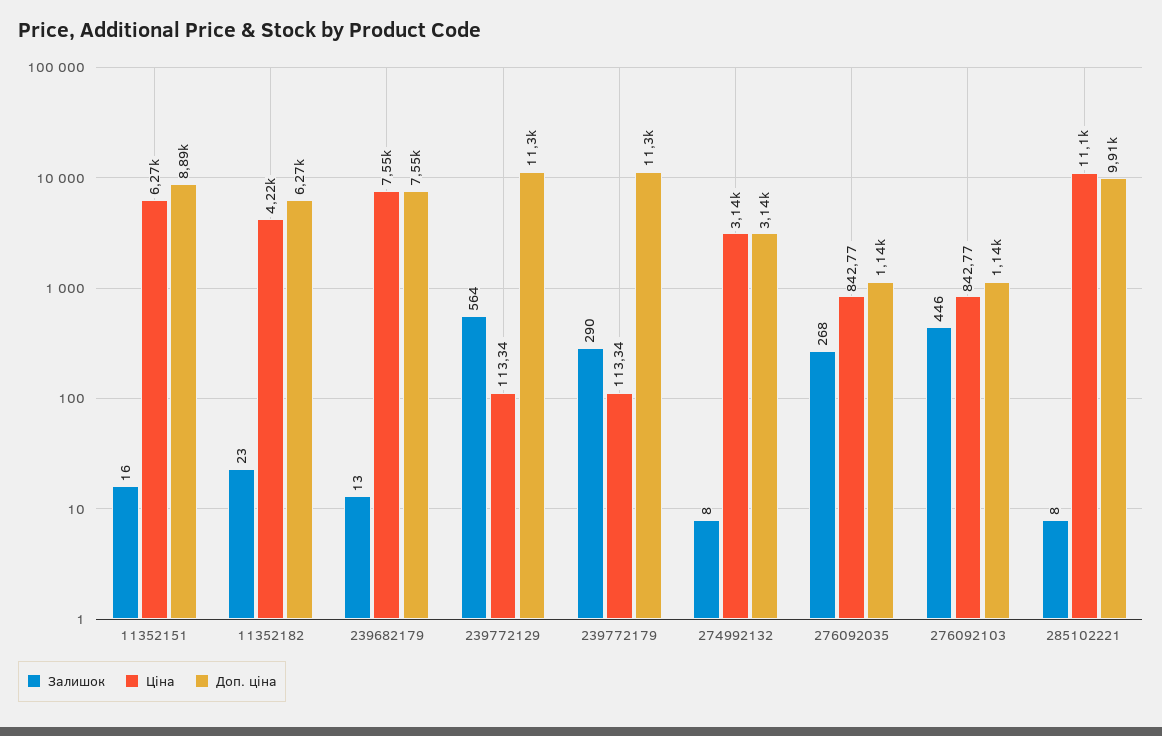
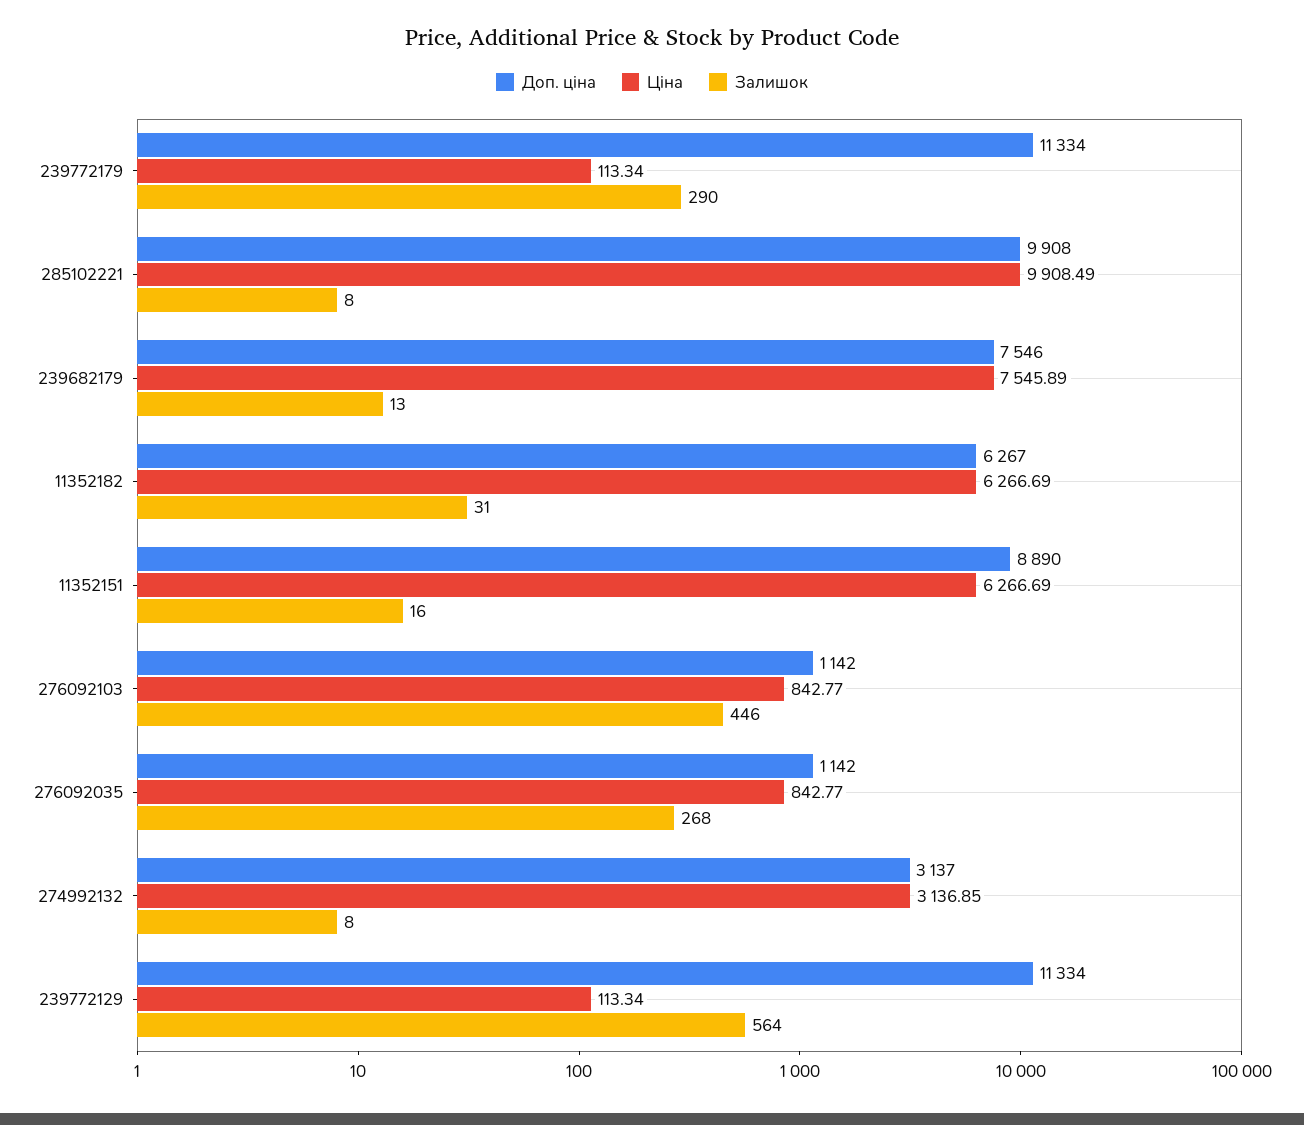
  {
    "Залишок": {
      "11352151": 16,
-     "11352182": 23,
+     "11352182": 31,
      "239682179": 13,
      "239772129": 564,
      "239772179": 290,
      "274992132": 8,
      "276092035": 268,
      "276092103": 446,
      "285102221": 8
    },
    "Ціна": {
      "11352151": 6266.69,
-     "11352182": 4220,
+     "11352182": 6266.69,
      "239682179": 7545.89,
      "239772129": 113.34,
      "239772179": 113.34,
      "274992132": 3136.85,
      "276092035": 842.77,
      "276092103": 842.77,
-     "285102221": 11100
+     "285102221": 9908.49
    },
    "Доп. ціна": {
      "11352151": 8890,
      "11352182": 6267,
      "239682179": 7546,
      "239772129": 11334,
      "239772179": 11334,
      "274992132": 3137,
      "276092035": 1142,
      "276092103": 1142,
      "285102221": 9908
    }
  }

